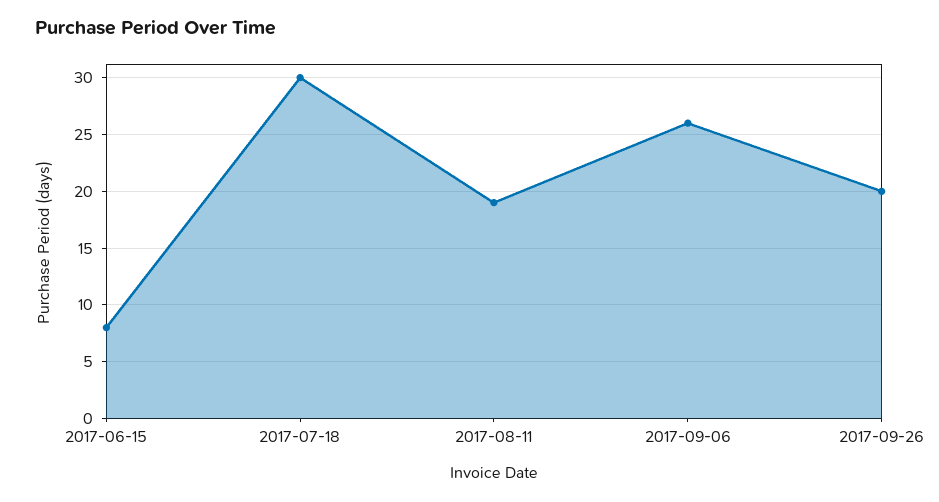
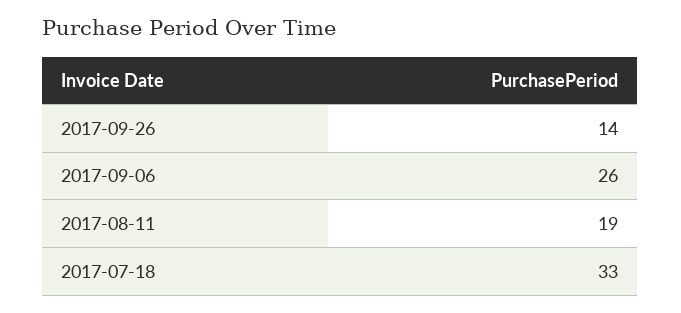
  {
-   "2017-06-15": 8,
-   "2017-07-18": 30,
+   "2017-07-18": 33,
    "2017-08-11": 19,
    "2017-09-06": 26,
-   "2017-09-26": 20
+   "2017-09-26": 14
  }

